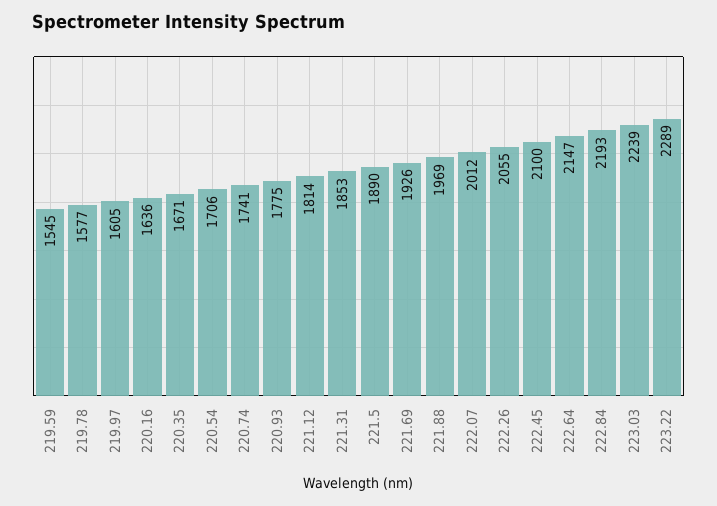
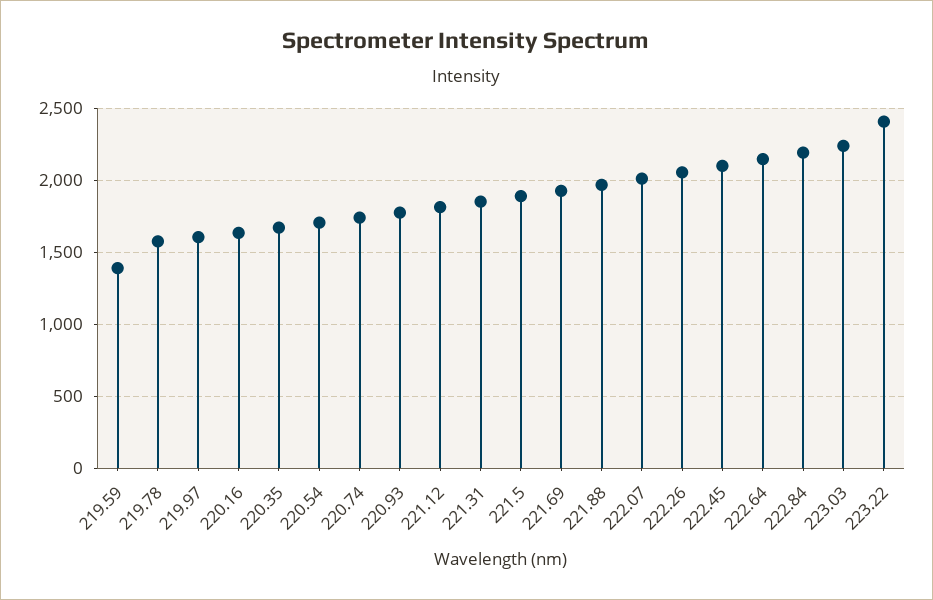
  {
-   "219.59": 1545,
+   "219.59": 1400,
    "219.78": 1577,
    "219.97": 1605,
    "220.16": 1636,
    "220.35": 1671,
    "220.54": 1706,
    "220.74": 1741,
    "220.93": 1775,
    "221.12": 1814,
    "221.31": 1853,
    "221.5": 1890,
    "221.69": 1926,
    "221.88": 1969,
    "222.07": 2012,
    "222.26": 2055,
    "222.45": 2100,
    "222.64": 2147,
    "222.84": 2193,
    "223.03": 2239,
-   "223.22": 2289
+   "223.22": 2400
  }

